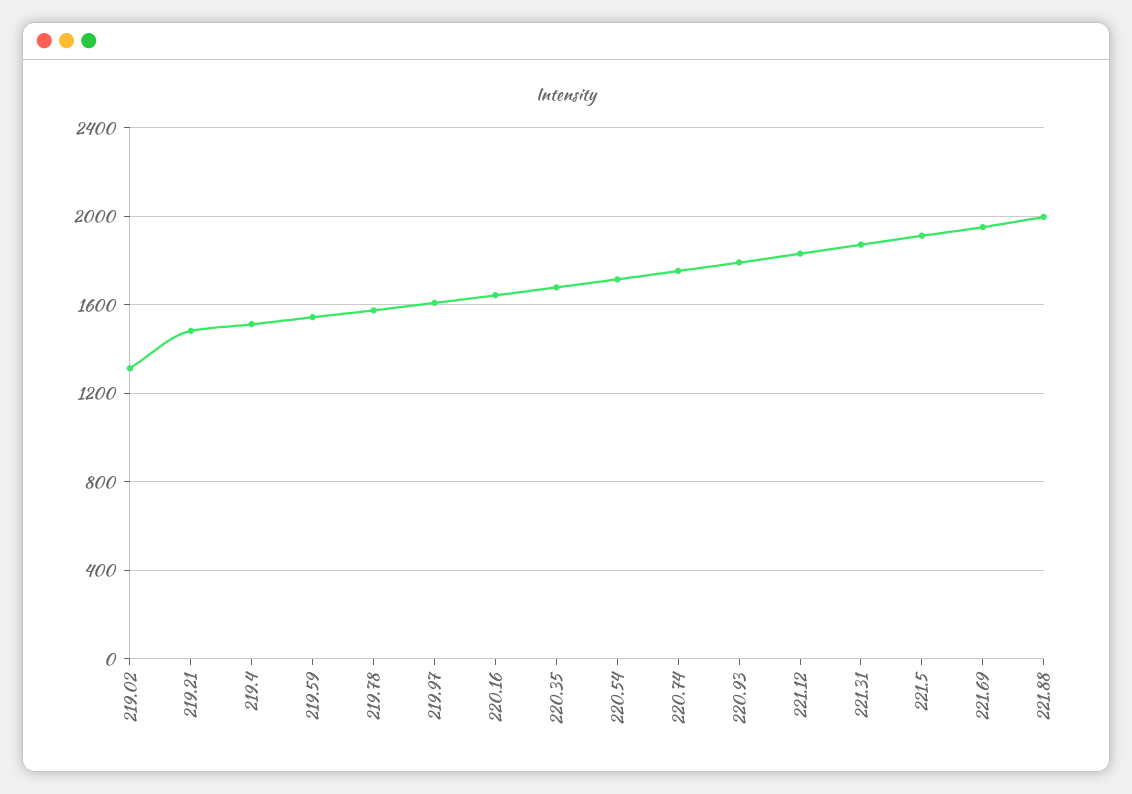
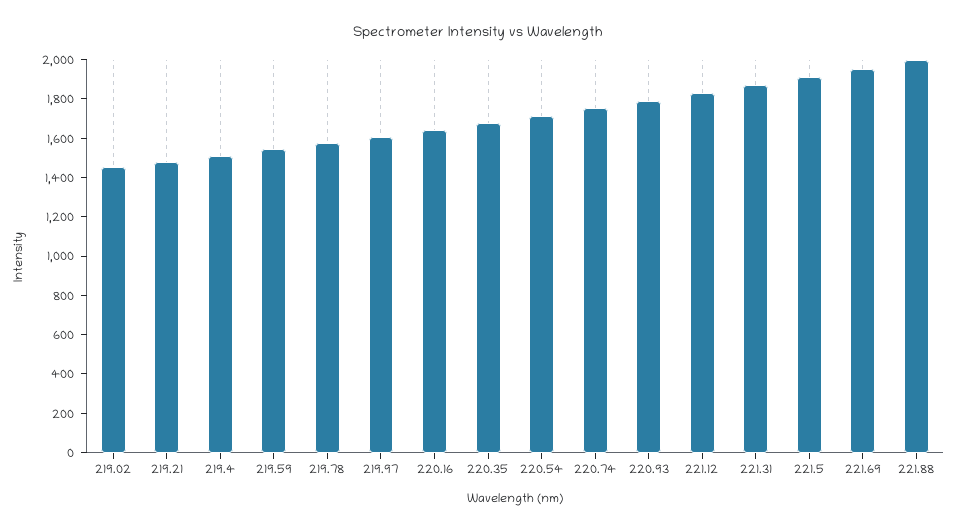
  {
-   "219.02": 1300,
+   "219.02": 1450,
    "219.21": 1500,
    "219.4": 1500,
    "219.59": 1550,
    "219.78": 1550,
    "219.97": 1600,
    "220.16": 1650,
    "220.35": 1700,
    "220.54": 1700,
    "220.74": 1750,
    "220.93": 1800,
    "221.12": 1850,
    "221.31": 1850,
    "221.5": 1900,
    "221.69": 1950,
    "221.88": 2000
  }

